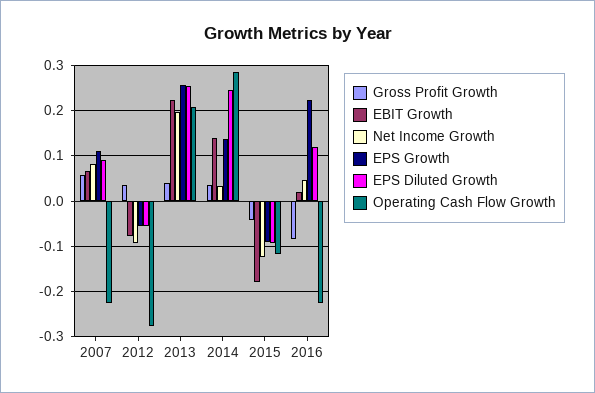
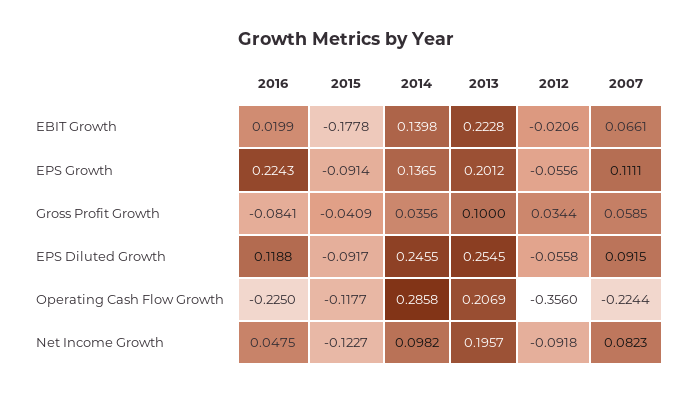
  {
    "Gross Profit Growth": {
      "2007": 0.0585,
      "2012": 0.0344,
-     "2013": 0.04,
+     "2013": 0.1,
      "2014": 0.0356,
      "2015": -0.0409,
      "2016": -0.0841
    },
    "EBIT Growth": {
      "2007": 0.0661,
-     "2012": -0.08,
+     "2012": -0.0206,
      "2013": 0.2228,
      "2014": 0.1398,
      "2015": -0.1778,
      "2016": 0.0199
    },
    "Net Income Growth": {
      "2007": 0.0823,
      "2012": -0.0918,
      "2013": 0.1957,
-     "2014": 0.04,
+     "2014": 0.0982,
      "2015": -0.1227,
      "2016": 0.0475
    },
    "EPS Growth": {
      "2007": 0.1111,
      "2012": -0.0556,
-     "2013": 0.26,
+     "2013": 0.2012,
      "2014": 0.1365,
      "2015": -0.0914,
      "2016": 0.2243
    },
    "EPS Diluted Growth": {
      "2007": 0.0915,
      "2012": -0.0558,
      "2013": 0.2545,
      "2014": 0.2455,
      "2015": -0.0917,
      "2016": 0.1188
    },
    "Operating Cash Flow Growth": {
      "2007": -0.2244,
-     "2012": -0.28,
+     "2012": -0.356,
      "2013": 0.2069,
      "2014": 0.2858,
      "2015": -0.1177,
      "2016": -0.225
    }
  }

